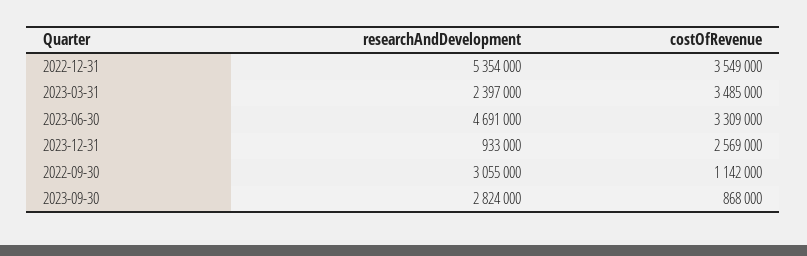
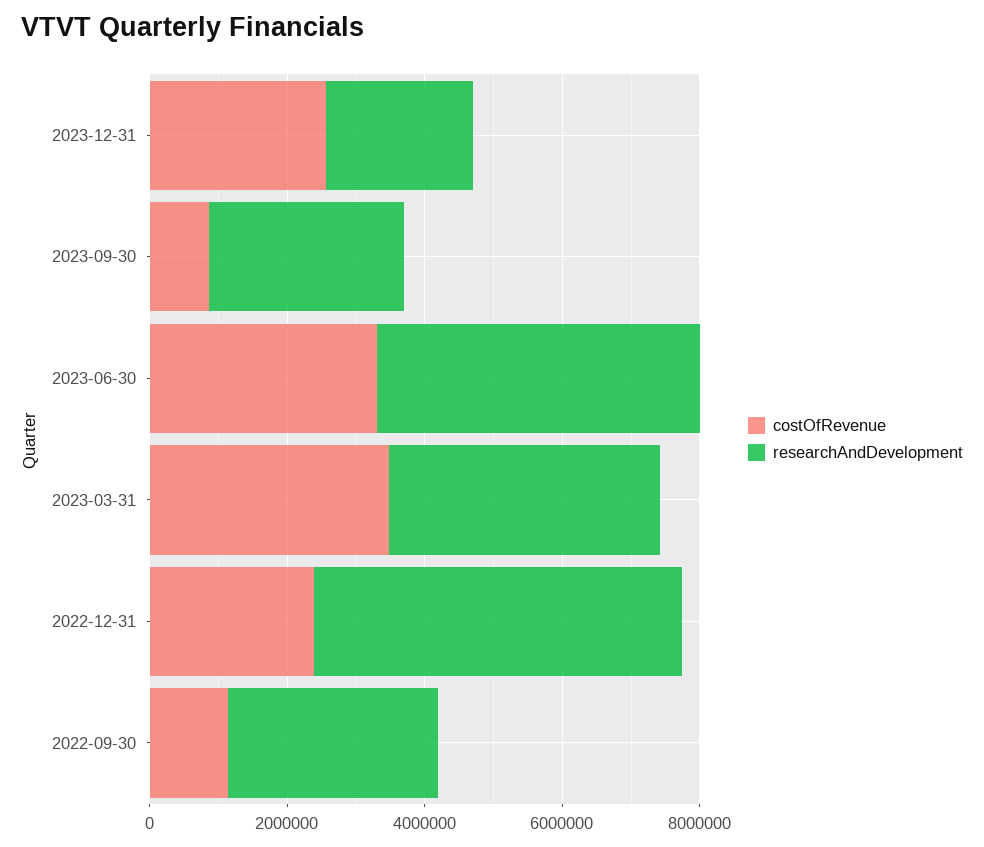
  {
    "researchAndDevelopment": {
      "2022-12-31": 5354000,
-     "2023-03-31": 2397000,
+     "2023-03-31": 4000000,
      "2023-06-30": 4691000,
-     "2023-12-31": 933000,
+     "2023-12-31": 2000000,
      "2022-09-30": 3055000,
      "2023-09-30": 2824000
    },
    "costOfRevenue": {
-     "2022-12-31": 3549000,
+     "2022-12-31": 2500000,
      "2023-03-31": 3485000,
      "2023-06-30": 3309000,
      "2023-12-31": 2569000,
      "2022-09-30": 1142000,
      "2023-09-30": 868000
    }
  }

